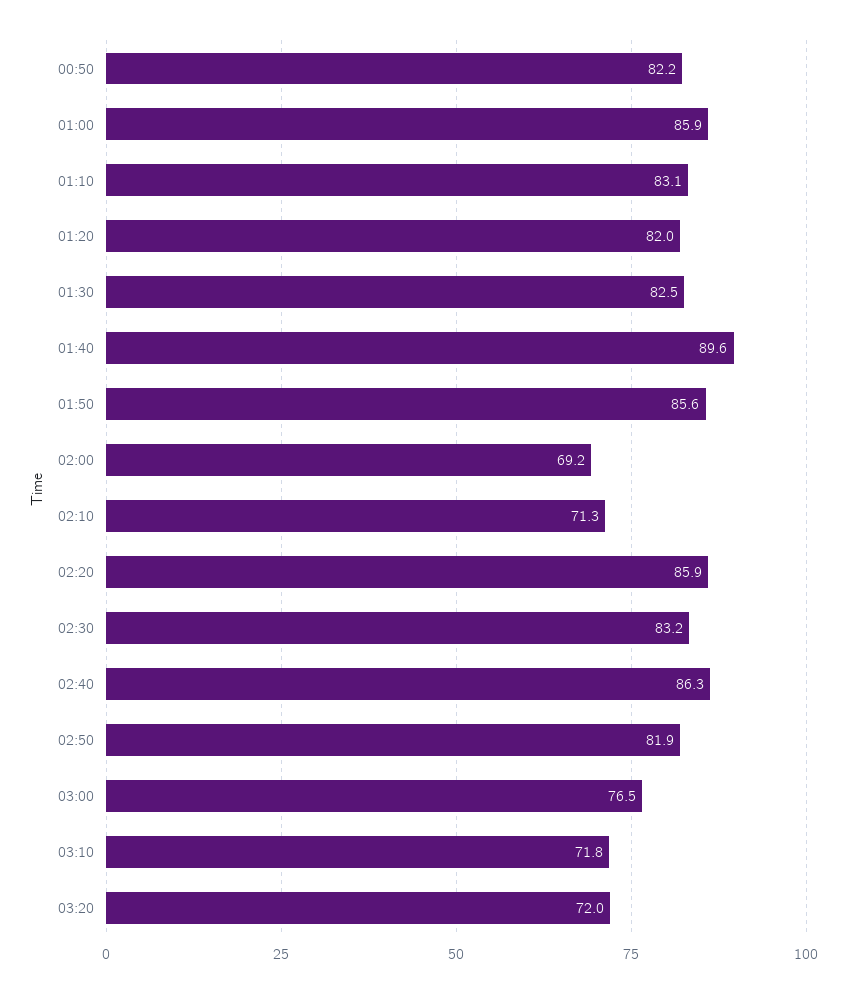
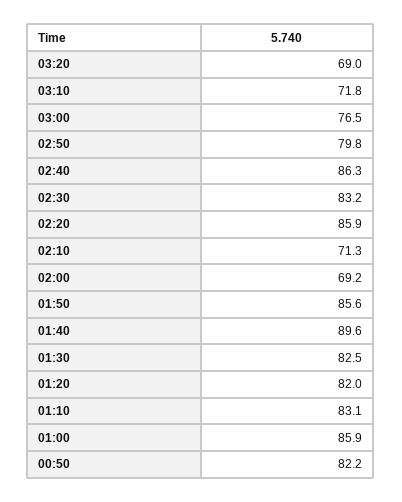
  {
    "00:50": 82.2,
    "01:00": 85.9,
    "01:10": 83.1,
    "01:20": 82,
    "01:30": 82.5,
    "01:40": 89.6,
    "01:50": 85.6,
    "02:00": 69.2,
    "02:10": 71.3,
    "02:20": 85.9,
    "02:30": 83.2,
    "02:40": 86.3,
-   "02:50": 81.9,
+   "02:50": 79.8,
    "03:00": 76.5,
    "03:10": 71.8,
-   "03:20": 72
+   "03:20": 69
  }

